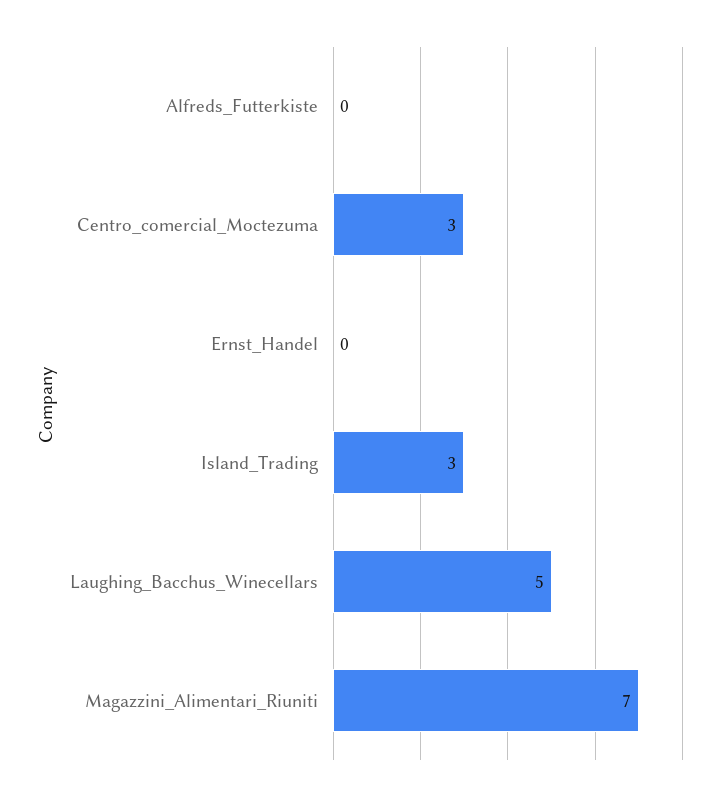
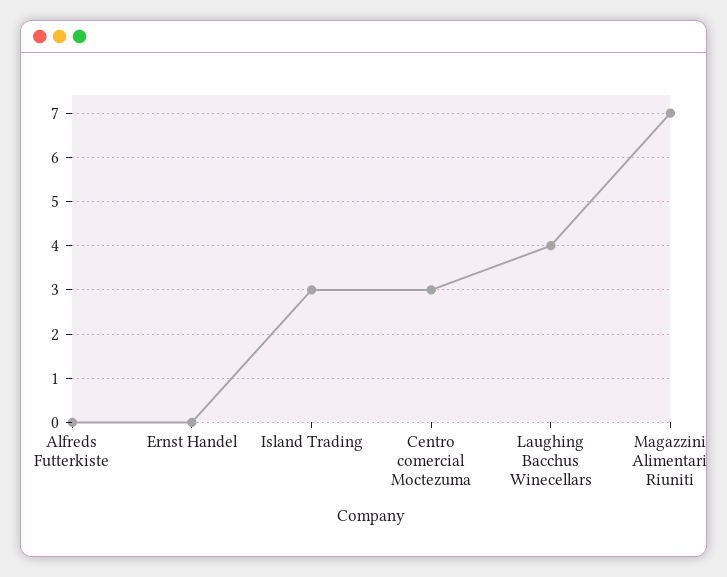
  {
    "Alfreds_Futterkiste": 0,
    "Centro_comercial_Moctezuma": 3,
    "Ernst_Handel": 0,
    "Island_Trading": 3,
-   "Laughing_Bacchus_Winecellars": 5,
+   "Laughing_Bacchus_Winecellars": 4,
    "Magazzini_Alimentari_Riuniti": 7
  }

